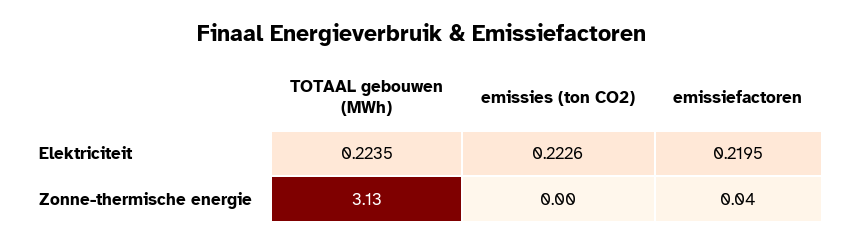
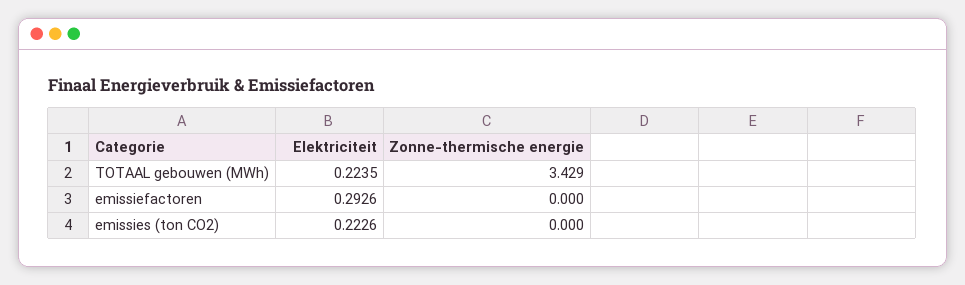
  {
    "TOTAAL gebouwen (MWh)": {
      "Elektriciteit": 0.2235,
-     "Zonne-thermische energie": 3.13
+     "Zonne-thermische energie": 3.429
    },
    "emissies (ton CO2)": {
      "Elektriciteit": 0.2226,
      "Zonne-thermische energie": 0
    },
    "emissiefactoren": {
-     "Elektriciteit": 0.2195,
+     "Elektriciteit": 0.2926,
-     "Zonne-thermische energie": 0.04
+     "Zonne-thermische energie": 0
    }
  }

